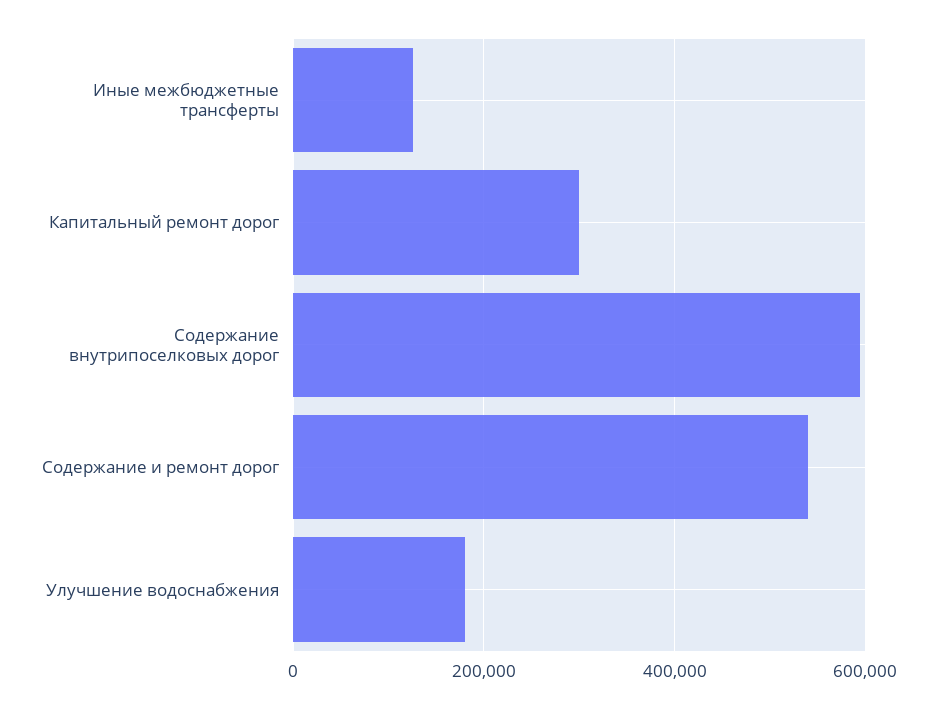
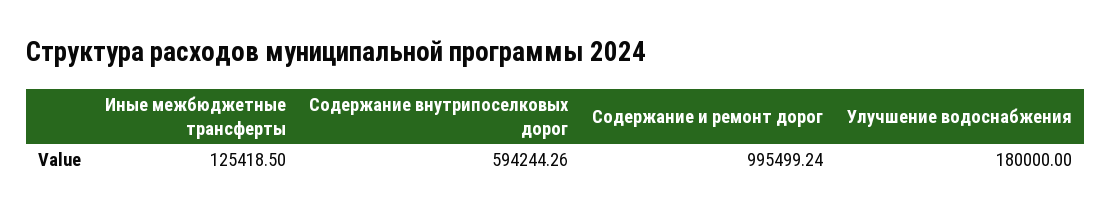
  {
    "Иные межбюджетные трансферты": 125418.5,
-   "Капитальный ремонт дорог": 300000,
    "Содержание внутрипоселковых дорог": 594244.26,
-   "Содержание и ремонт дорог": 540000,
+   "Содержание и ремонт дорог": 995499.24,
    "Улучшение водоснабжения": 180000
  }

